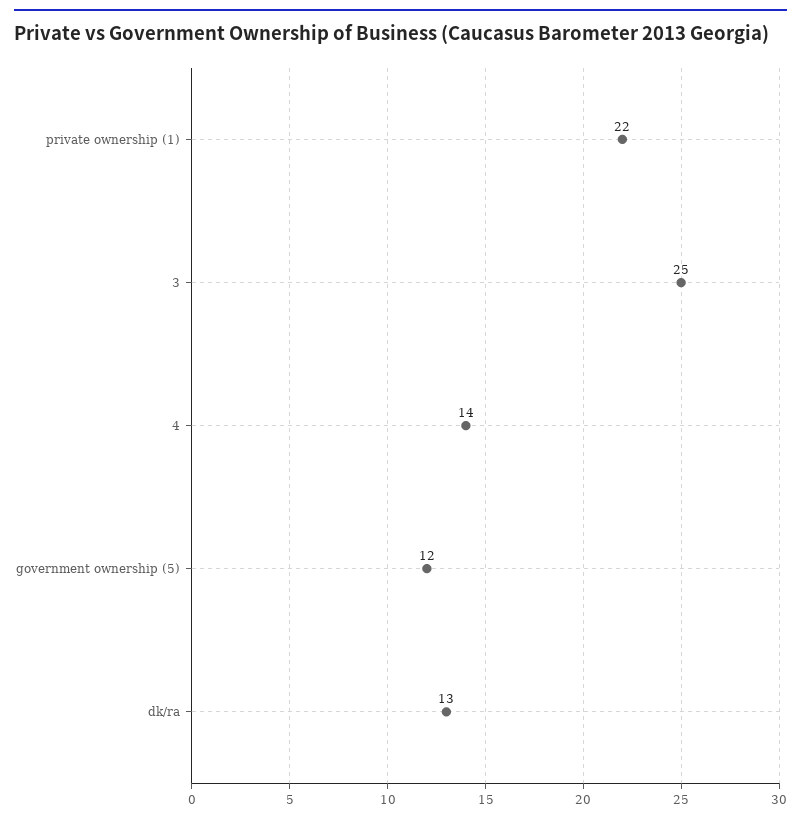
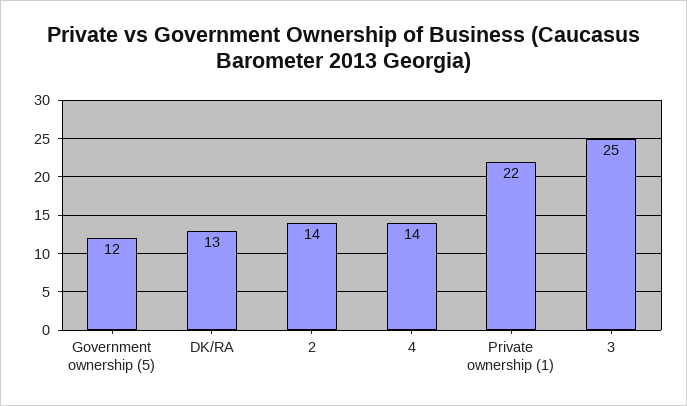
  {
    "private ownership (1)": 22,
    "3": 25,
    "4": 14,
    "government ownership (5)": 12,
-   "dk/ra": 13
+   "dk/ra": 13,
+   "2": 14
  }

